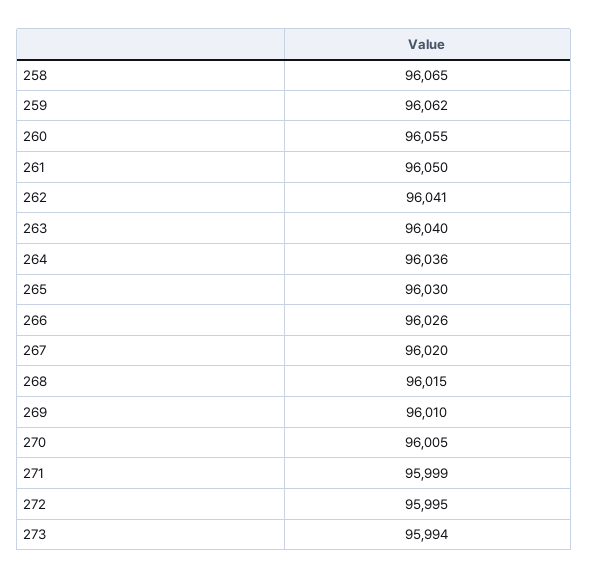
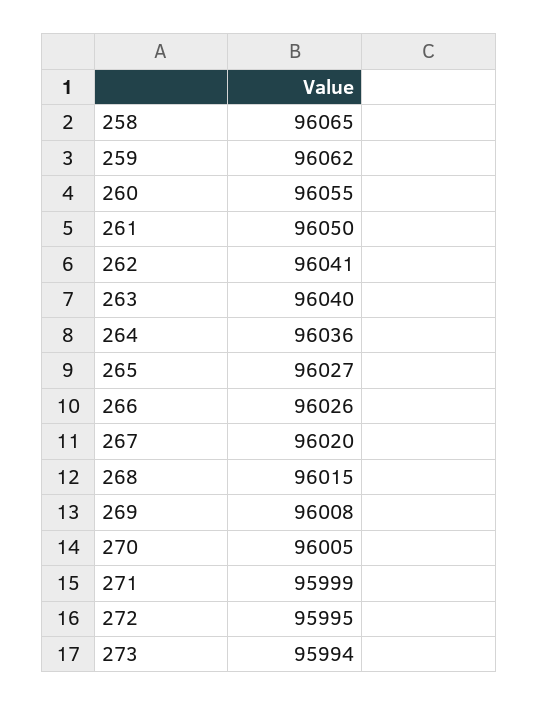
  {
    "258": 96065,
    "259": 96062,
    "260": 96055,
    "261": 96050,
    "262": 96041,
    "263": 96040,
    "264": 96036,
-   "265": 96030,
+   "265": 96027,
    "266": 96026,
    "267": 96020,
    "268": 96015,
-   "269": 96010,
+   "269": 96008,
    "270": 96005,
    "271": 95999,
    "272": 95995,
    "273": 95994
  }

